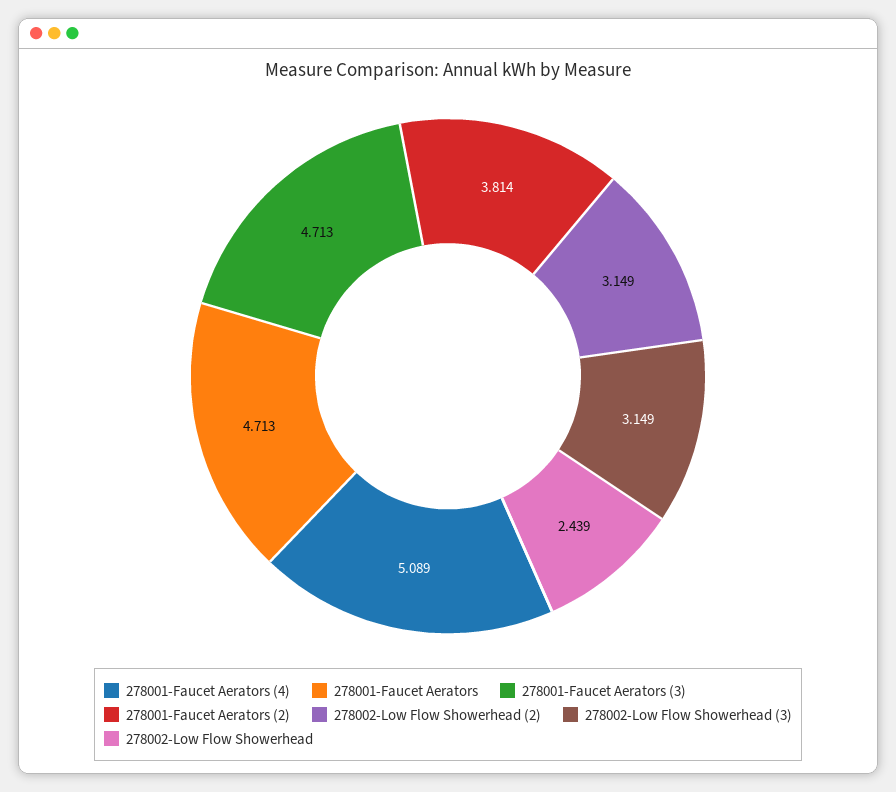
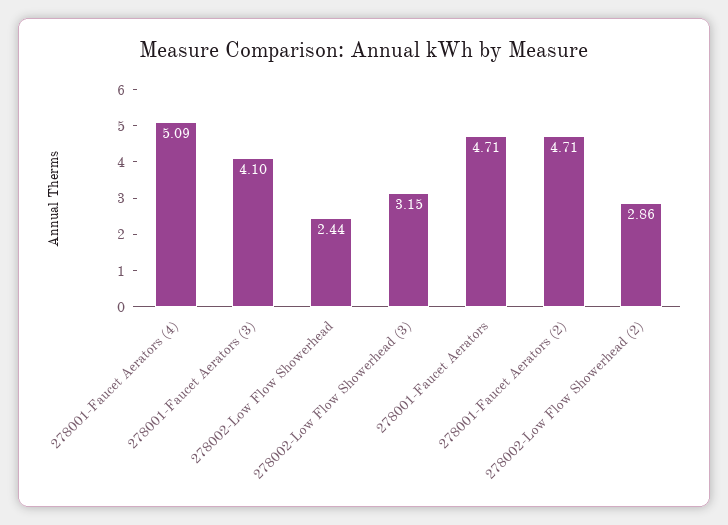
  {
    "278001-Faucet Aerators (4)": 5.089,
    "278001-Faucet Aerators": 4.713,
-   "278001-Faucet Aerators (3)": 4.713,
+   "278001-Faucet Aerators (3)": 4.1,
-   "278001-Faucet Aerators (2)": 3.814,
+   "278001-Faucet Aerators (2)": 4.71,
-   "278002-Low Flow Showerhead (2)": 3.149,
+   "278002-Low Flow Showerhead (2)": 2.86,
    "278002-Low Flow Showerhead (3)": 3.149,
    "278002-Low Flow Showerhead": 2.439
  }

